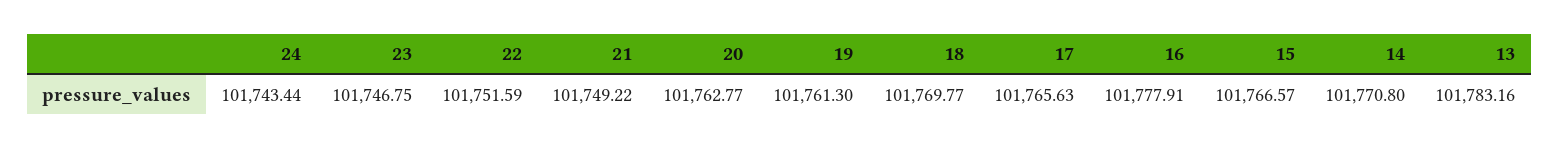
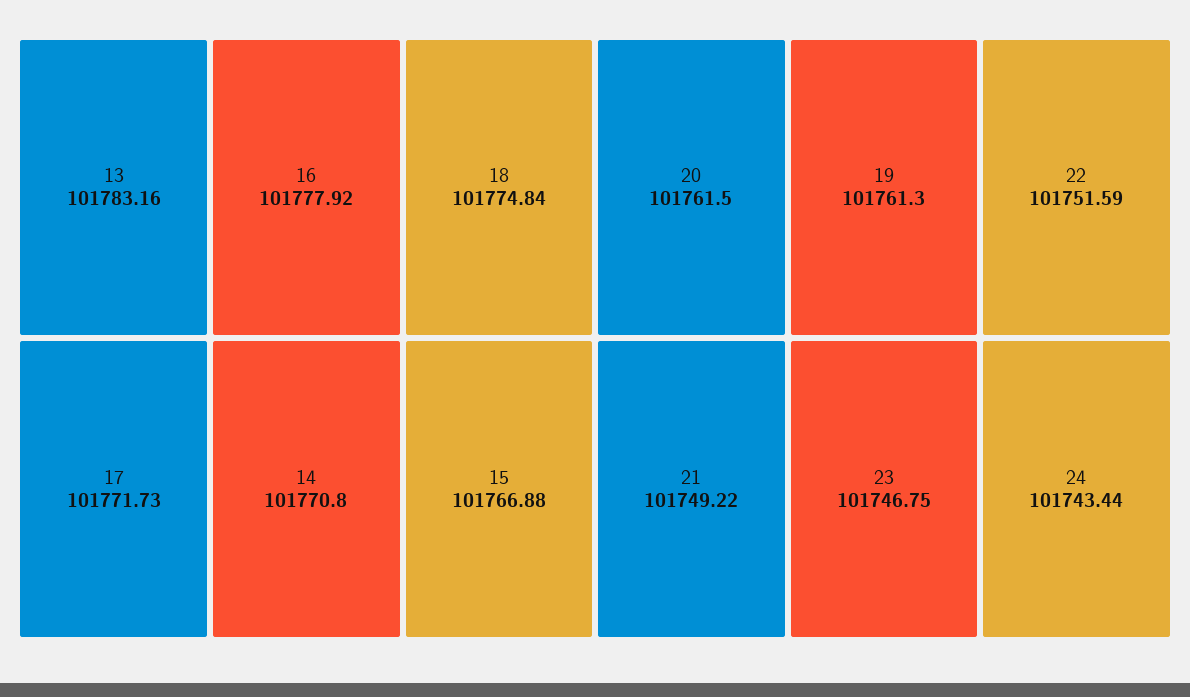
  {
    "24": 101743.44,
    "23": 101746.75,
    "22": 101751.59,
    "21": 101749.22,
-   "20": 101762.77,
+   "20": 101761.5,
    "19": 101761.3,
-   "18": 101769.77,
+   "18": 101774.84,
-   "17": 101765.63,
+   "17": 101771.73,
-   "16": 101777.91,
+   "16": 101777.92,
-   "15": 101766.57,
+   "15": 101766.88,
    "14": 101770.8,
    "13": 101783.16
  }

